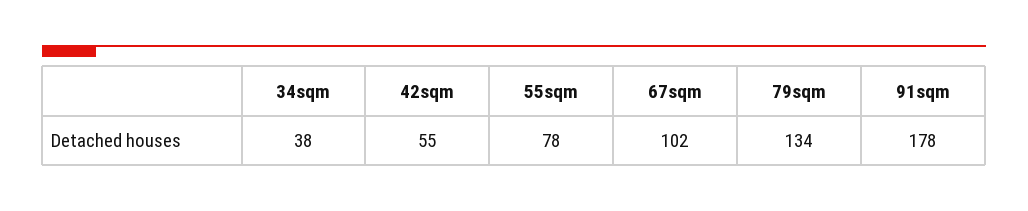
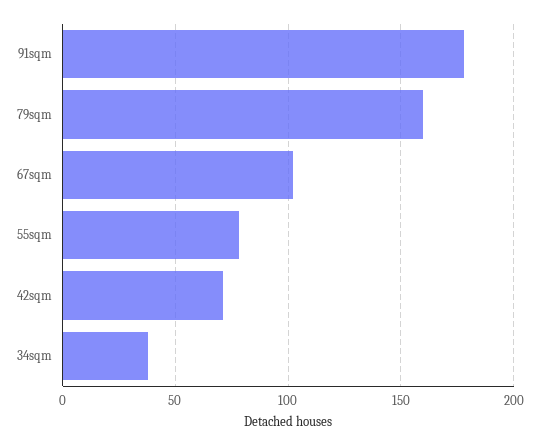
  {
    "34sqm": 38,
-   "42sqm": 55,
+   "42sqm": 70,
    "55sqm": 78,
    "67sqm": 102,
-   "79sqm": 134,
+   "79sqm": 160,
    "91sqm": 178
  }

